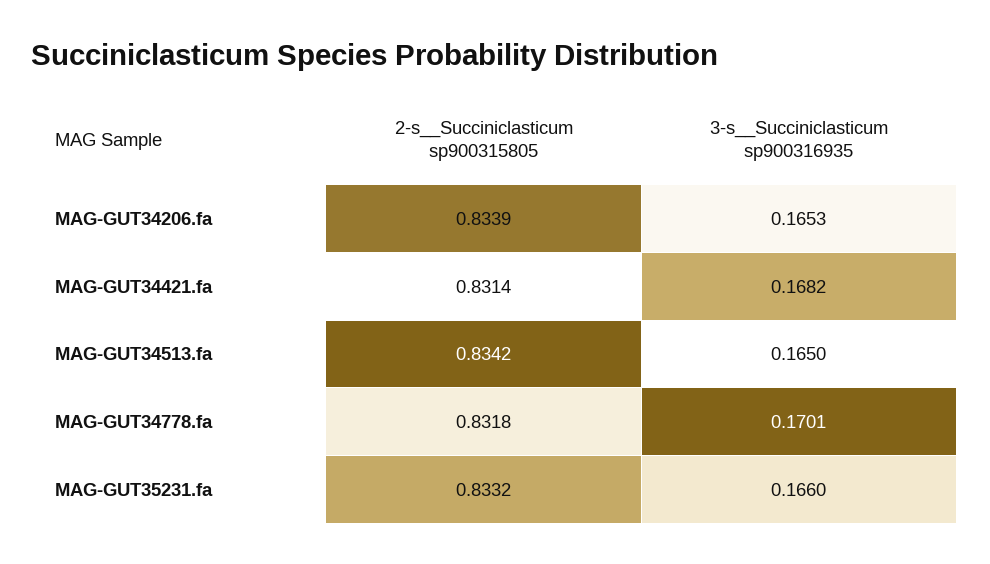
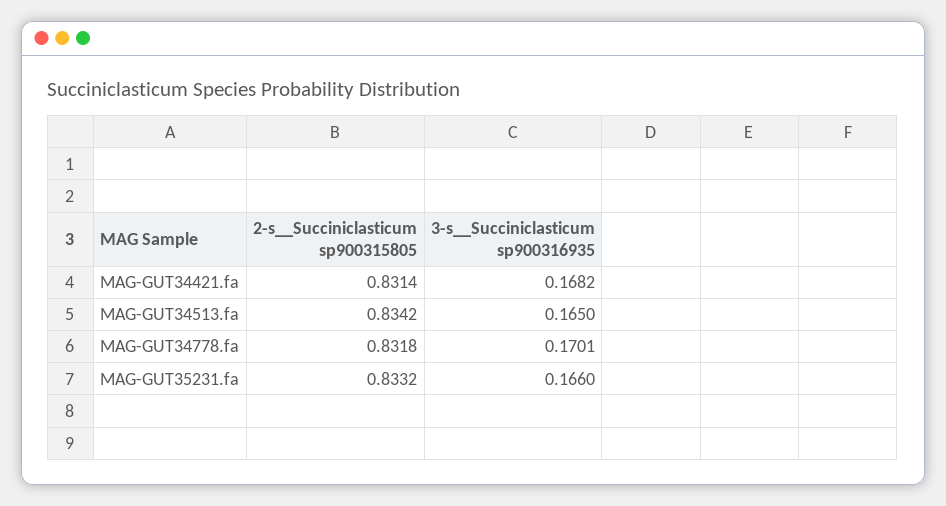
  {
    "2-s__Succiniclasticum sp900315805": {
-     "MAG-GUT34206.fa": 0.8339,
      "MAG-GUT34421.fa": 0.8314,
      "MAG-GUT34513.fa": 0.8342,
      "MAG-GUT34778.fa": 0.8318,
      "MAG-GUT35231.fa": 0.8332
    },
    "3-s__Succiniclasticum sp900316935": {
-     "MAG-GUT34206.fa": 0.1653,
      "MAG-GUT34421.fa": 0.1682,
      "MAG-GUT34513.fa": 0.165,
      "MAG-GUT34778.fa": 0.1701,
      "MAG-GUT35231.fa": 0.166
    }
  }

